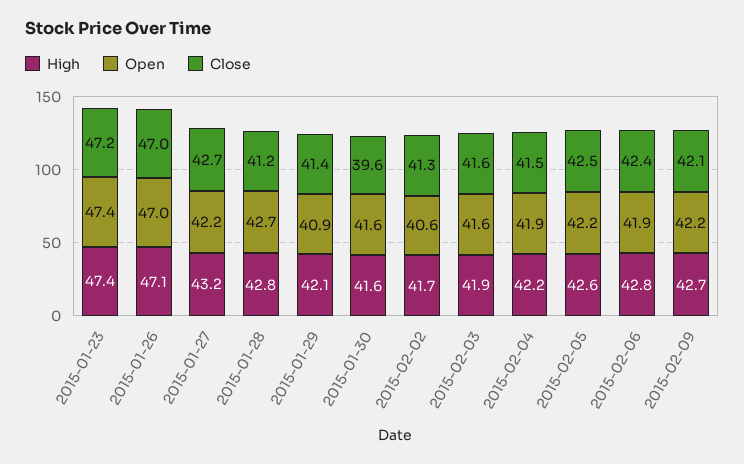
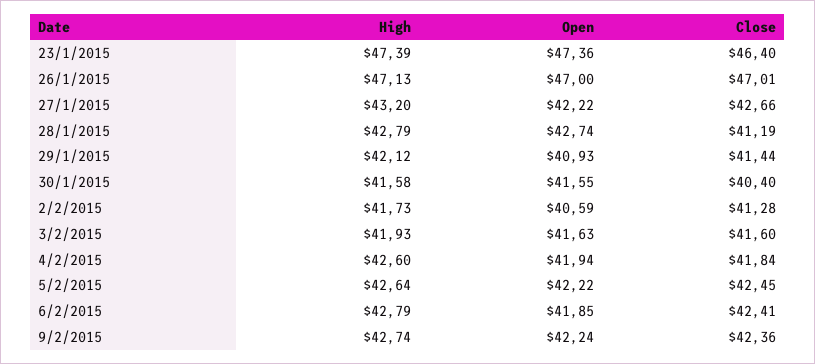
  {
    "High": {
      "2015-01-23": 47.39,
      "2015-01-26": 47.13,
      "2015-01-27": 43.2,
      "2015-01-28": 42.79,
      "2015-01-29": 42.12,
      "2015-01-30": 41.58,
      "2015-02-02": 41.73,
      "2015-02-03": 41.93,
-     "2015-02-04": 42.2,
+     "2015-02-04": 42.6,
      "2015-02-05": 42.64,
      "2015-02-06": 42.79,
      "2015-02-09": 42.74
    },
    "Open": {
      "2015-01-23": 47.36,
      "2015-01-26": 47,
      "2015-01-27": 42.22,
      "2015-01-28": 42.74,
      "2015-01-29": 40.93,
      "2015-01-30": 41.55,
      "2015-02-02": 40.59,
      "2015-02-03": 41.63,
      "2015-02-04": 41.94,
      "2015-02-05": 42.22,
      "2015-02-06": 41.85,
      "2015-02-09": 42.24
    },
    "Close": {
-     "2015-01-23": 47.2,
+     "2015-01-23": 46.4,
      "2015-01-26": 47.01,
      "2015-01-27": 42.66,
      "2015-01-28": 41.19,
      "2015-01-29": 41.44,
-     "2015-01-30": 39.6,
+     "2015-01-30": 40.4,
      "2015-02-02": 41.28,
      "2015-02-03": 41.6,
-     "2015-02-04": 41.5,
+     "2015-02-04": 41.84,
      "2015-02-05": 42.45,
      "2015-02-06": 42.41,
-     "2015-02-09": 42.1
+     "2015-02-09": 42.36
    }
  }

